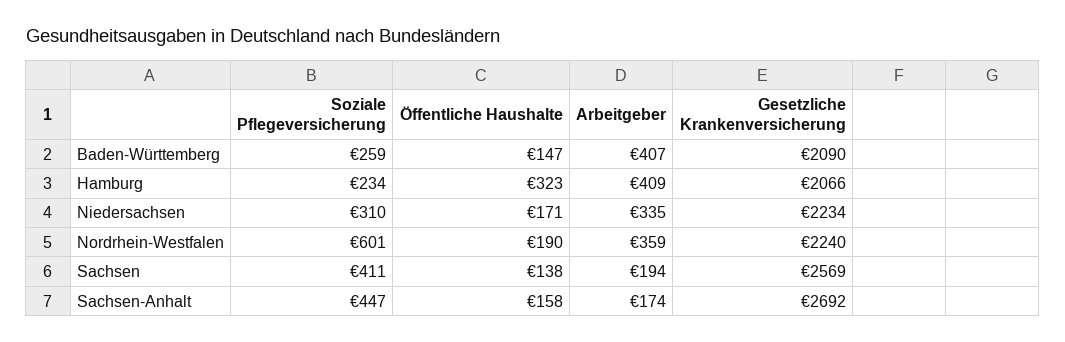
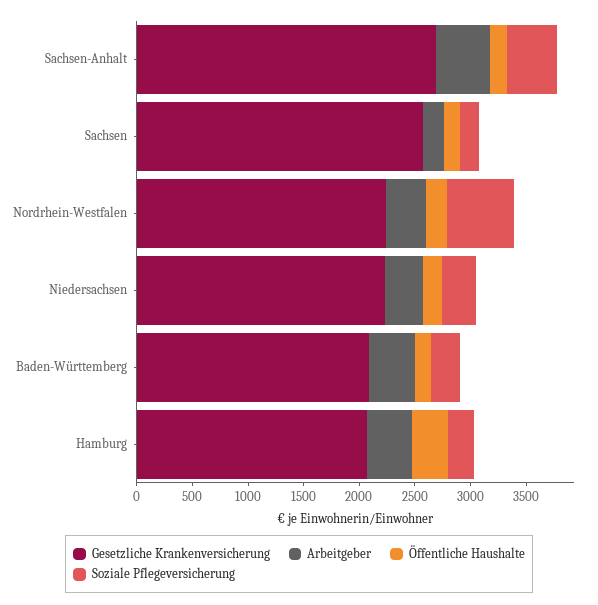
  {
    "Soziale Pflegeversicherung": {
      "Baden-Württemberg": 259,
      "Hamburg": 234,
      "Niedersachsen": 310,
      "Nordrhein-Westfalen": 601,
-     "Sachsen": 411,
+     "Sachsen": 200,
      "Sachsen-Anhalt": 447
    },
    "Öffentliche Haushalte": {
      "Baden-Württemberg": 147,
      "Hamburg": 323,
      "Niedersachsen": 171,
      "Nordrhein-Westfalen": 190,
      "Sachsen": 138,
      "Sachsen-Anhalt": 158
    },
    "Arbeitgeber": {
      "Baden-Württemberg": 407,
      "Hamburg": 409,
      "Niedersachsen": 335,
      "Nordrhein-Westfalen": 359,
      "Sachsen": 194,
-     "Sachsen-Anhalt": 174
+     "Sachsen-Anhalt": 500
    },
    "Gesetzliche Krankenversicherung": {
      "Baden-Württemberg": 2090,
      "Hamburg": 2066,
      "Niedersachsen": 2234,
      "Nordrhein-Westfalen": 2240,
      "Sachsen": 2569,
      "Sachsen-Anhalt": 2692
    }
  }

